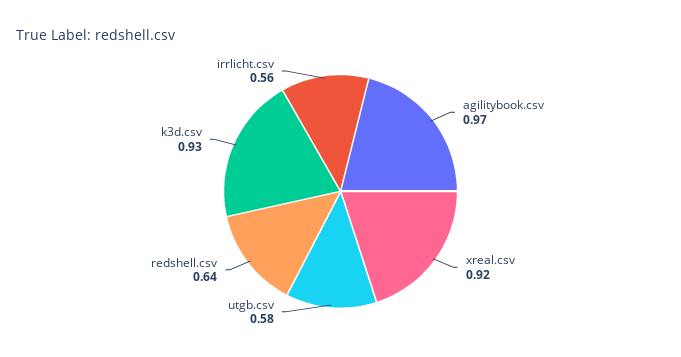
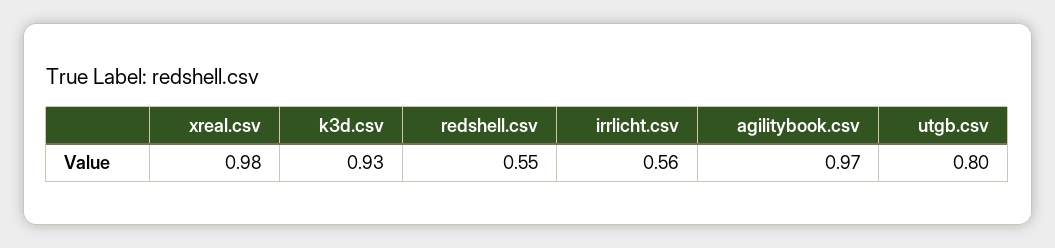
  {
    "agilitybook.csv": 0.97,
-   "xreal.csv": 0.92,
+   "xreal.csv": 0.98,
-   "utgb.csv": 0.58,
+   "utgb.csv": 0.8,
-   "redshell.csv": 0.64,
+   "redshell.csv": 0.55,
    "k3d.csv": 0.93,
    "irrlicht.csv": 0.56
  }

